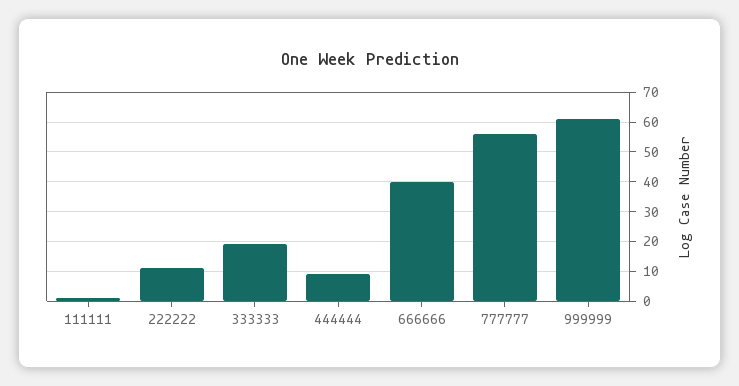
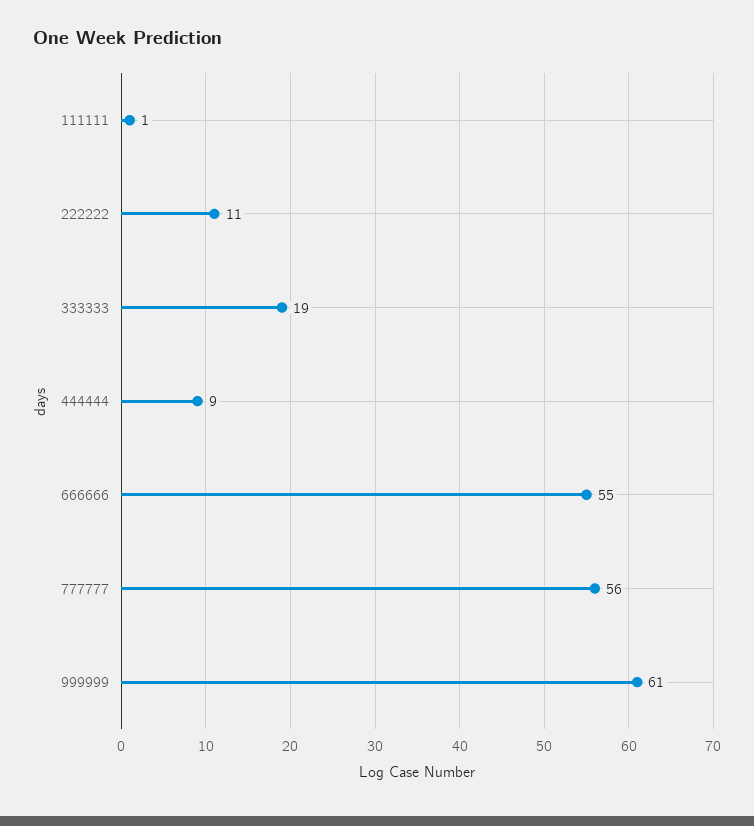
  {
    "111111": 1,
    "222222": 11,
    "333333": 19,
    "444444": 9,
-   "666666": 40,
+   "666666": 55,
    "777777": 56,
    "999999": 61
  }

